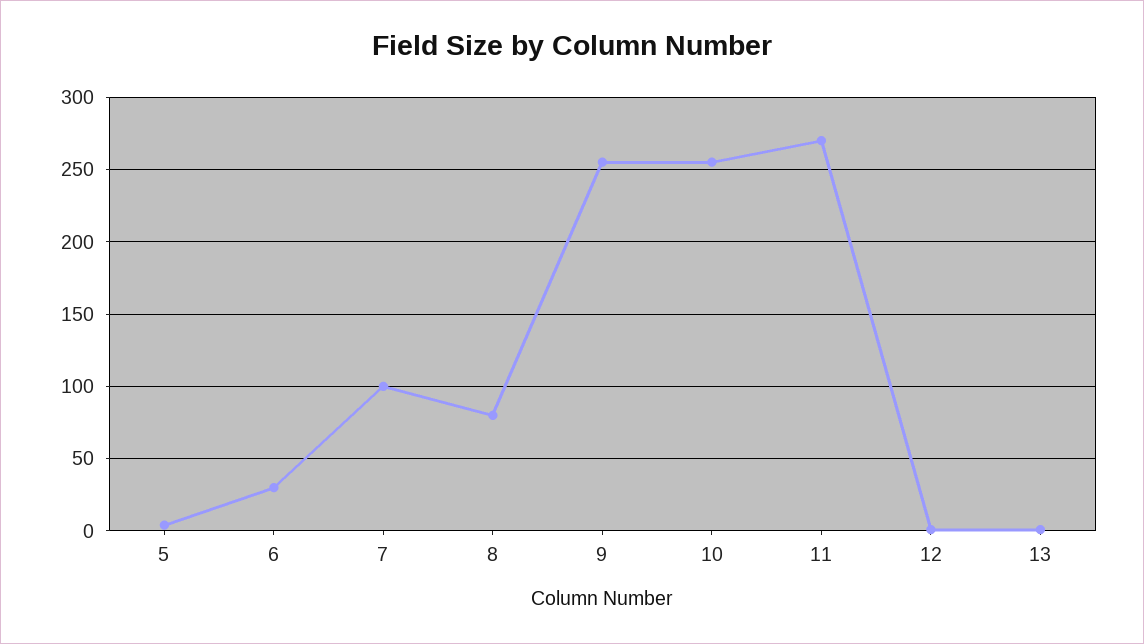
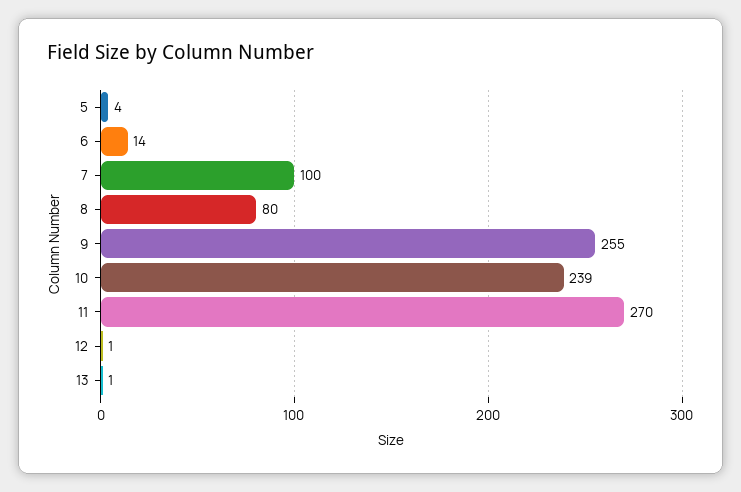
  {
    "5": 4,
-   "6": 30,
+   "6": 14,
    "7": 100,
    "8": 80,
    "9": 255,
-   "10": 255,
+   "10": 239,
    "11": 270,
    "12": 1,
    "13": 1
  }

